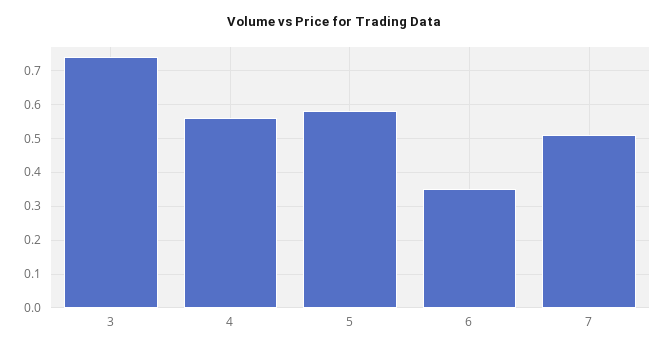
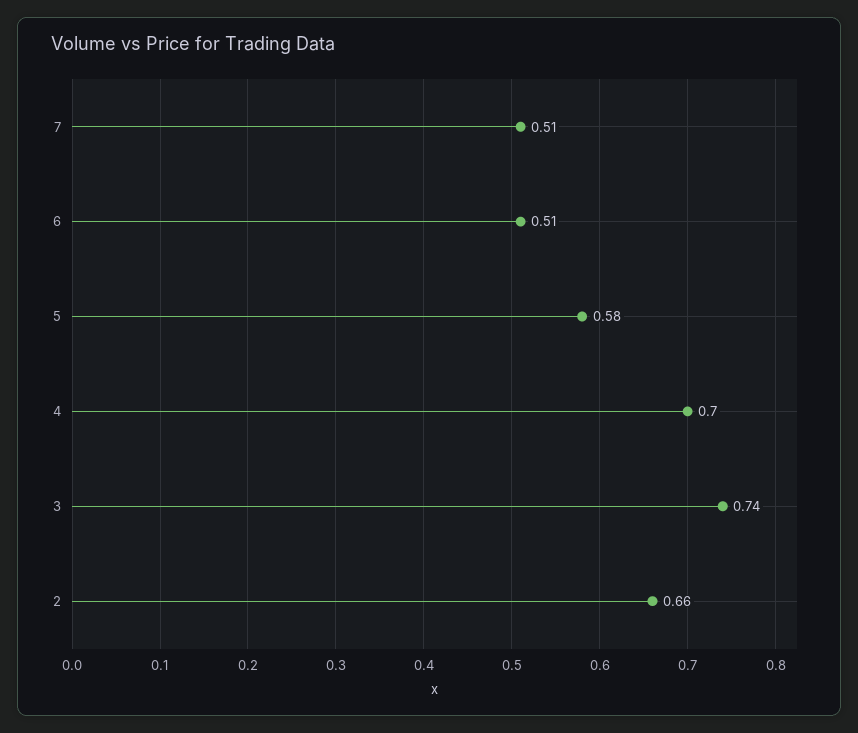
  {
    "3": 0.74,
-   "4": 0.55,
+   "4": 0.7,
    "5": 0.58,
-   "6": 0.35,
+   "6": 0.51,
-   "7": 0.51
+   "7": 0.51,
+   "2": 0.66
  }

